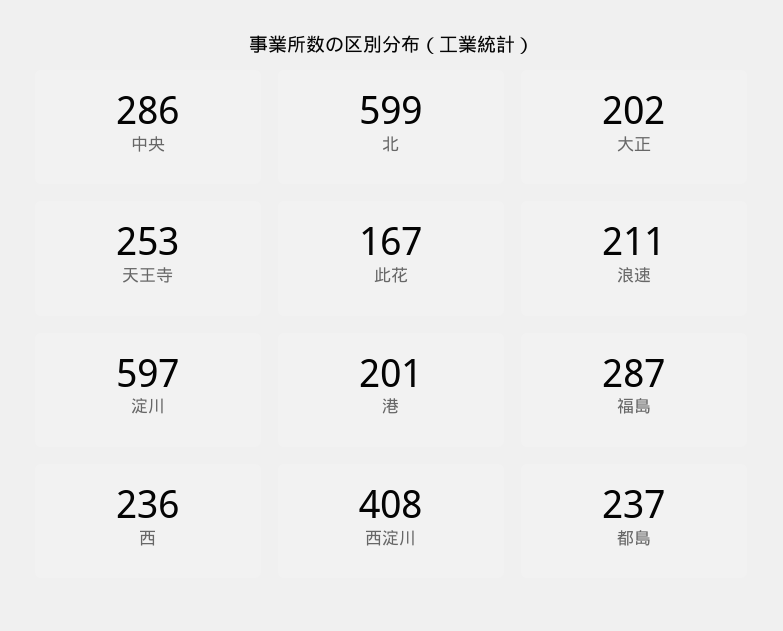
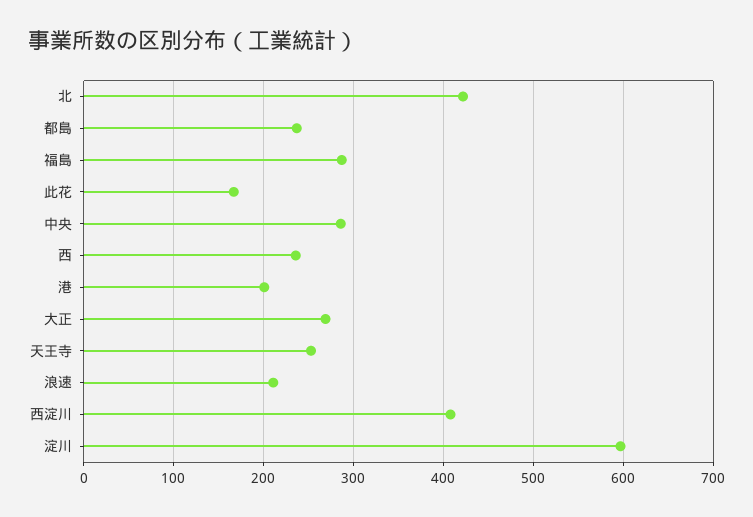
  {
    "中央": 286,
-   "北": 599,
+   "北": 420,
-   "大正": 202,
+   "大正": 270,
    "天王寺": 253,
    "此花": 167,
    "浪速": 211,
    "淀川": 597,
    "港": 201,
    "福島": 287,
    "西": 236,
    "西淀川": 408,
    "都島": 237
  }

